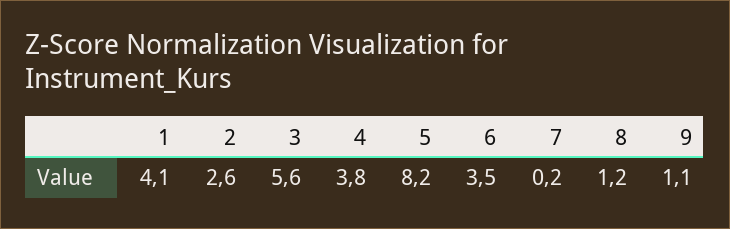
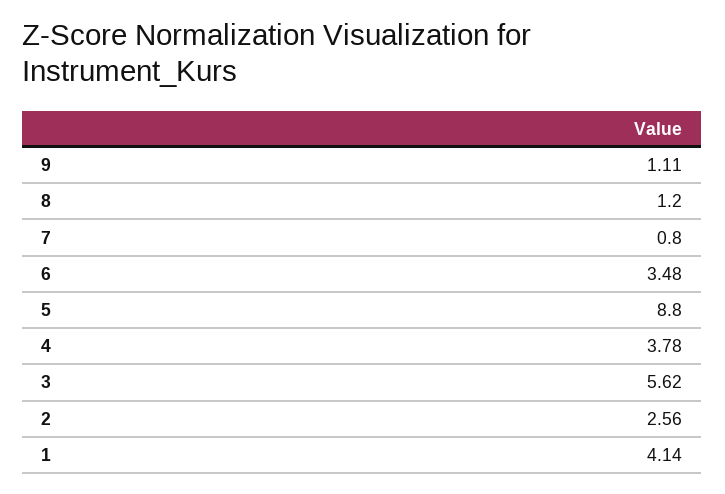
  {
    "1": 4.14,
    "2": 2.56,
    "3": 5.62,
    "4": 3.78,
-   "5": 8.2,
+   "5": 8.8,
    "6": 3.48,
-   "7": 0.2,
+   "7": 0.8,
    "8": 1.2,
    "9": 1.11
  }

